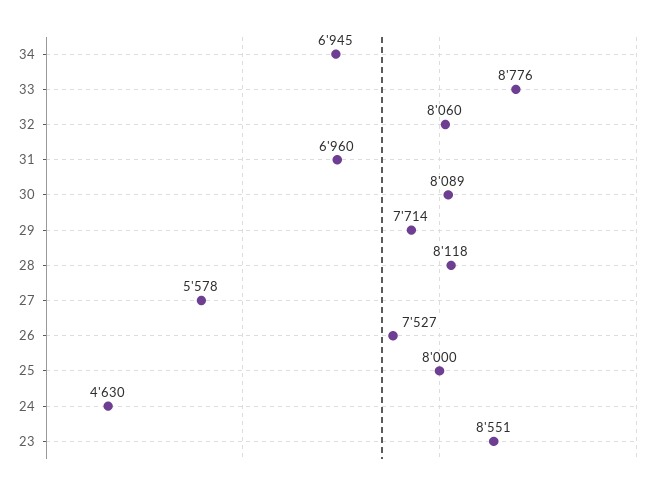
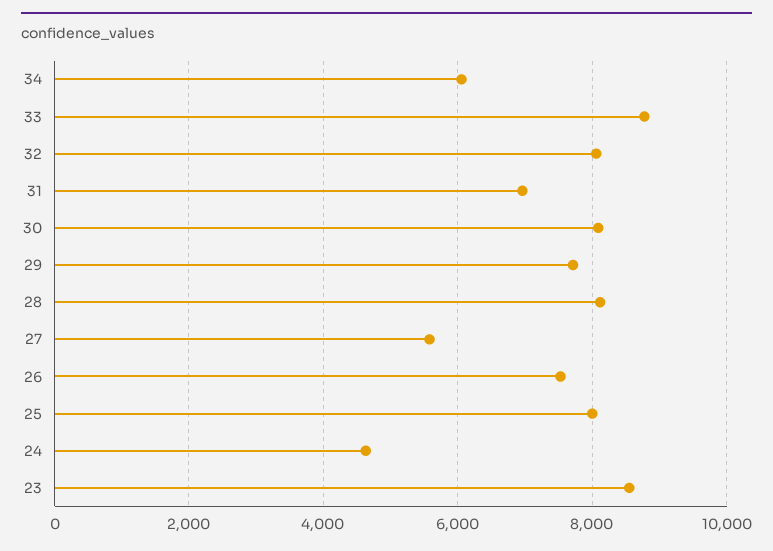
  {
-   "34": 6945,
+   "34": 6000,
    "33": 8776,
    "32": 8060,
    "31": 6960,
    "30": 8089,
    "29": 7714,
    "28": 8118,
    "27": 5578,
    "26": 7527,
    "25": 8000,
    "24": 4630,
    "23": 8551
  }

